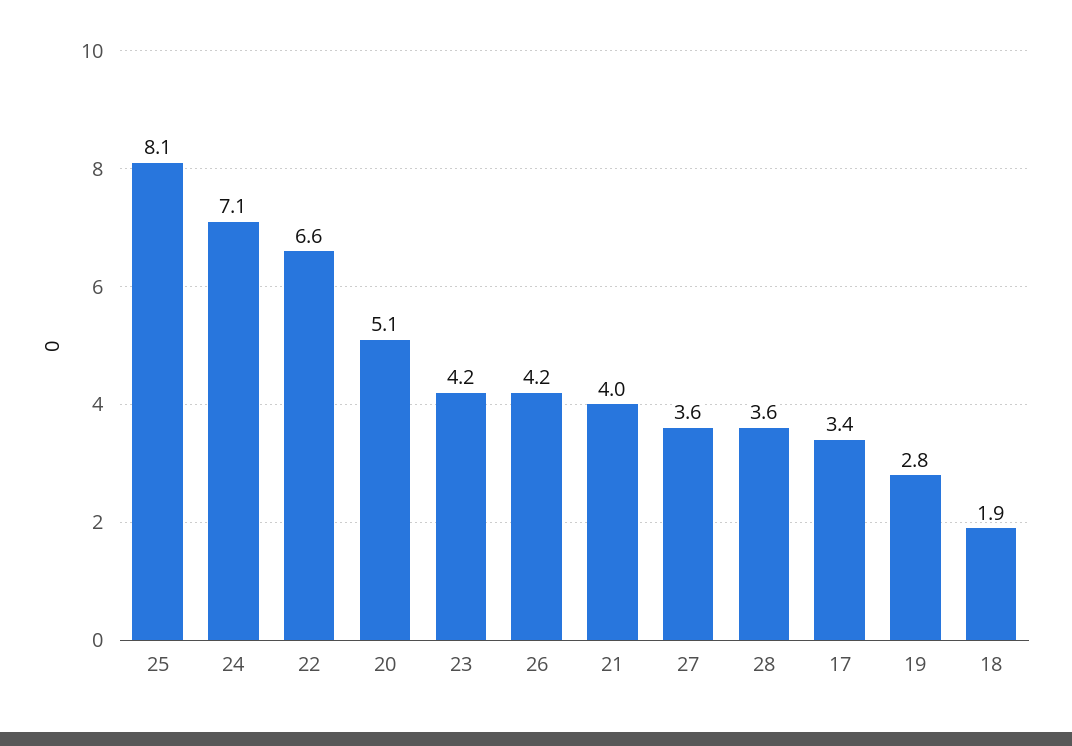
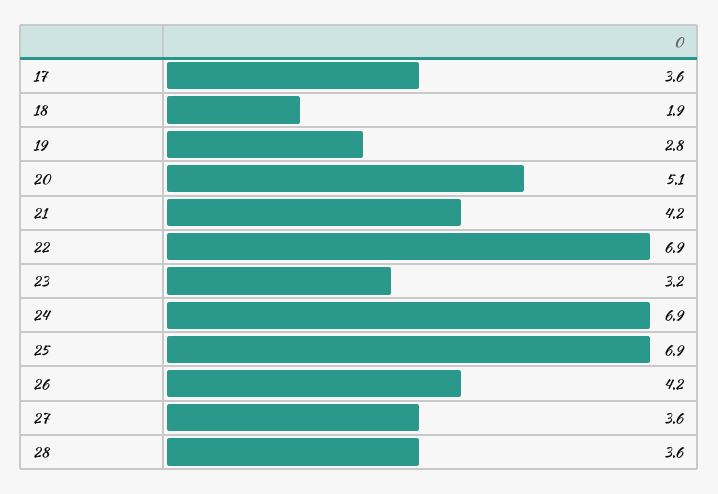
  {
-   "25": 8.1,
+   "25": 6.9,
-   "24": 7.1,
+   "24": 6.9,
-   "22": 6.6,
+   "22": 6.9,
    "20": 5.1,
-   "23": 4.2,
+   "23": 3.2,
    "26": 4.2,
-   "21": 4,
+   "21": 4.2,
    "27": 3.6,
    "28": 3.6,
-   "17": 3.4,
+   "17": 3.6,
    "19": 2.8,
    "18": 1.9
  }

